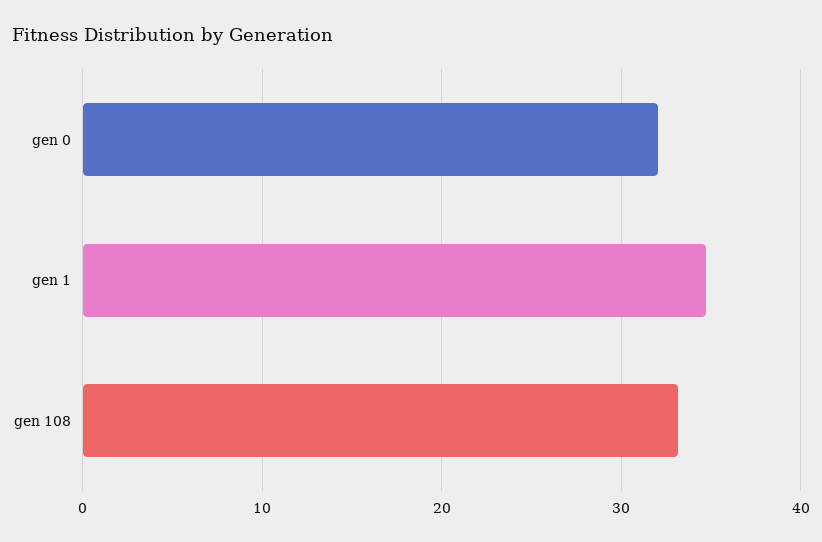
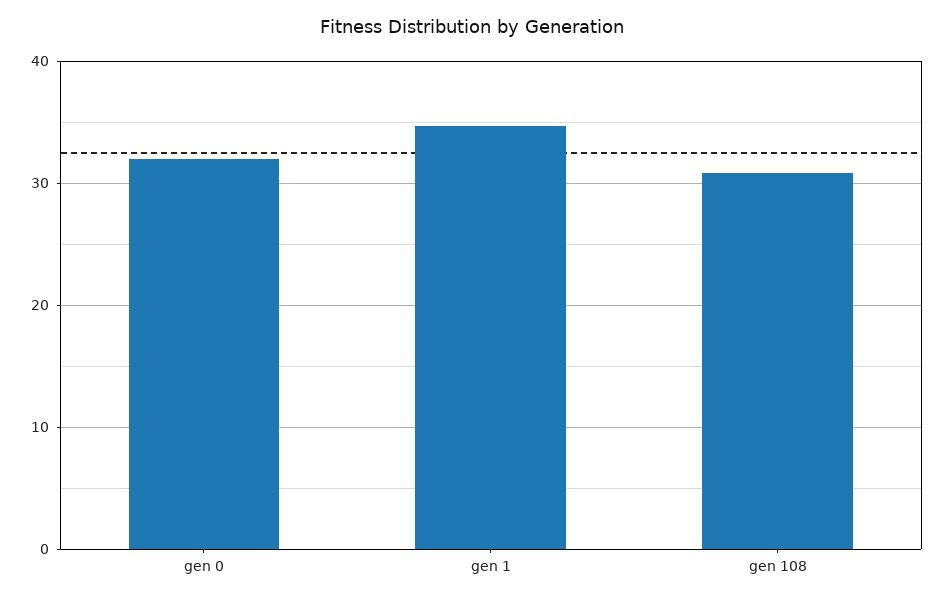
  {
    "gen 0": 32,
    "gen 1": 35,
-   "gen 108": 33
+   "gen 108": 31
  }

